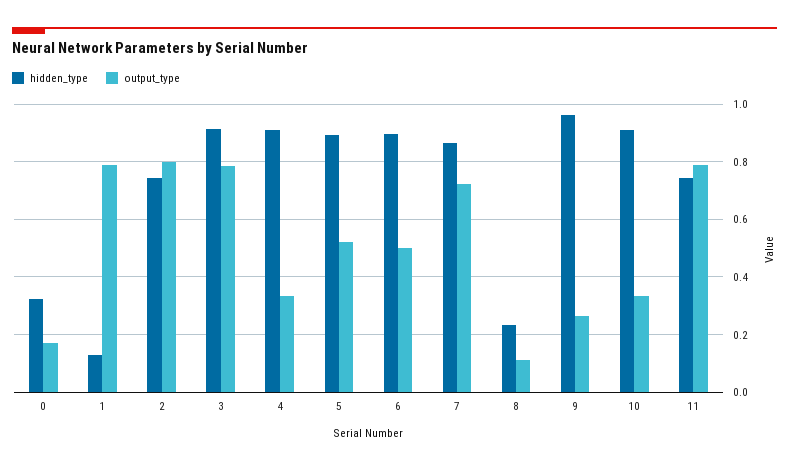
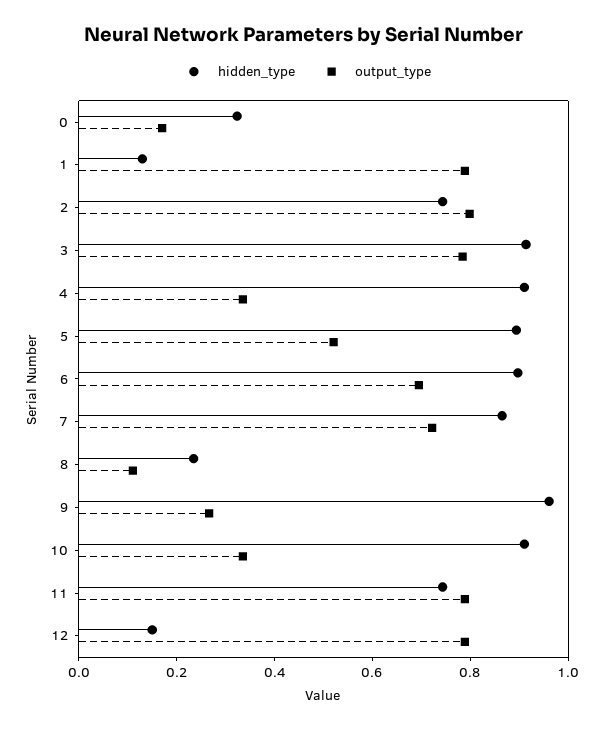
  {
    "hidden_type": {
      "0": 0.325,
      "1": 0.125,
      "2": 0.75,
      "3": 0.925,
      "4": 0.9,
      "5": 0.9,
      "6": 0.9,
      "7": 0.875,
      "8": 0.225,
      "9": 0.95,
      "10": 0.9,
-     "11": 0.75
+     "11": 0.75,
+     "12": 0.15
    },
    "output_type": {
      "0": 0.175,
      "1": 0.8,
      "2": 0.8,
      "3": 0.775,
      "4": 0.325,
      "5": 0.525,
-     "6": 0.5,
+     "6": 0.7,
      "7": 0.725,
      "8": 0.1,
      "9": 0.275,
      "10": 0.325,
-     "11": 0.8
+     "11": 0.8,
+     "12": 0.8
    }
  }

